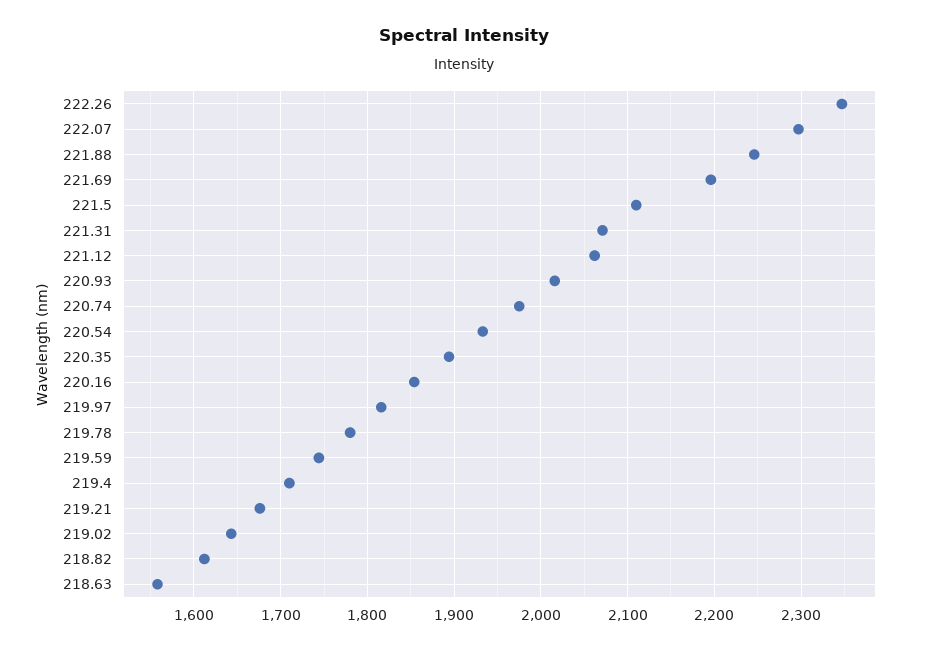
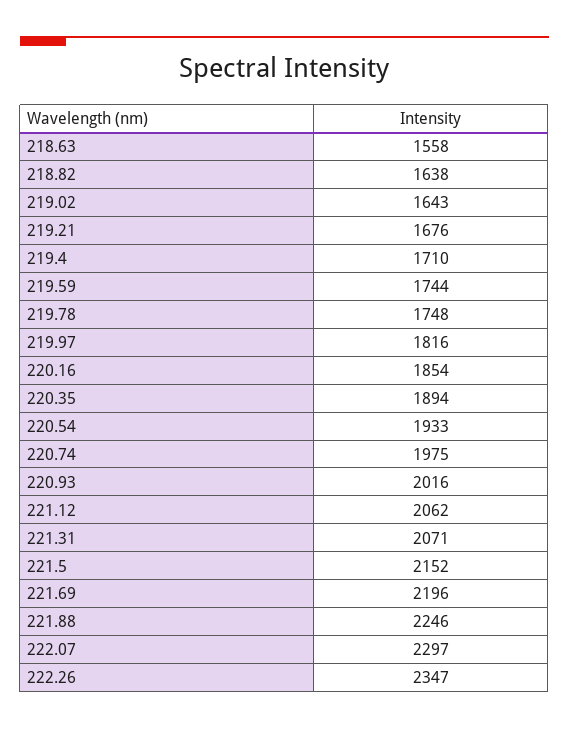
  {
    "222.26": 2347,
    "222.07": 2297,
    "221.88": 2246,
    "221.69": 2196,
-   "221.5": 2110,
+   "221.5": 2152,
    "221.31": 2071,
    "221.12": 2062,
    "220.93": 2016,
    "220.74": 1975,
    "220.54": 1933,
    "220.35": 1894,
    "220.16": 1854,
    "219.97": 1816,
-   "219.78": 1780,
+   "219.78": 1748,
    "219.59": 1744,
    "219.4": 1710,
    "219.21": 1676,
    "219.02": 1643,
-   "218.82": 1610,
+   "218.82": 1638,
    "218.63": 1558
  }

